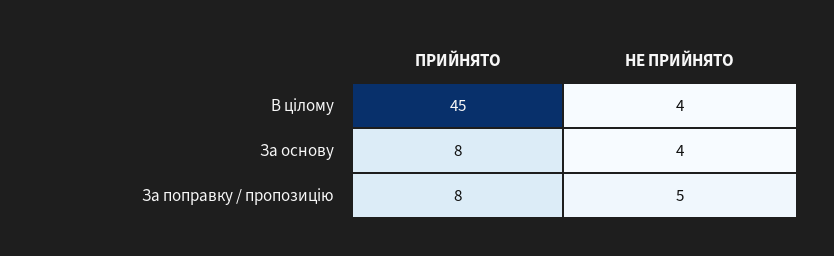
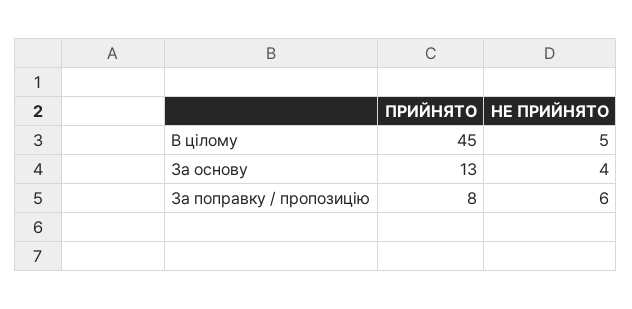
  {
    "ПРИЙНЯТО": {
      "В цілому": 45,
-     "За основу": 8,
+     "За основу": 13,
      "За поправку / пропозицію": 8
    },
    "НЕ ПРИЙНЯТО": {
-     "В цілому": 4,
+     "В цілому": 5,
      "За основу": 4,
-     "За поправку / пропозицію": 5
+     "За поправку / пропозицію": 6
    }
  }

